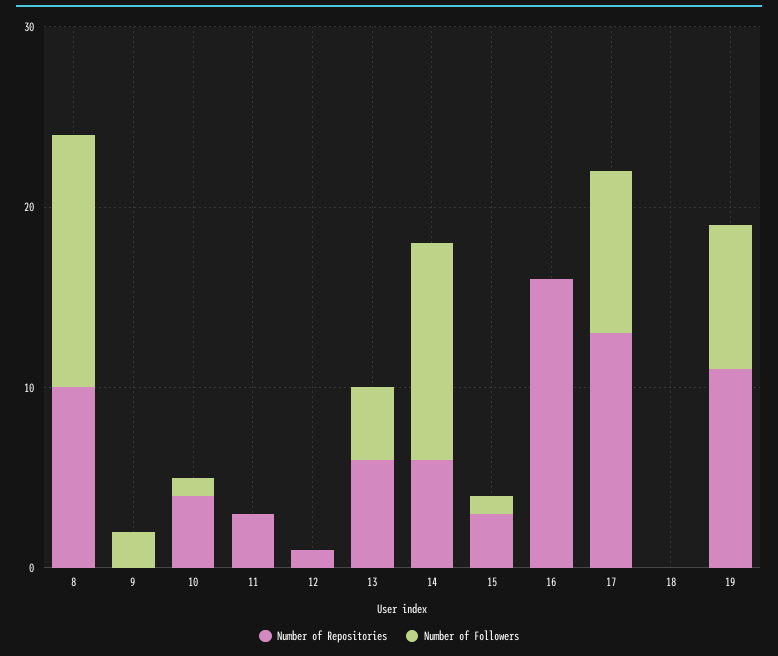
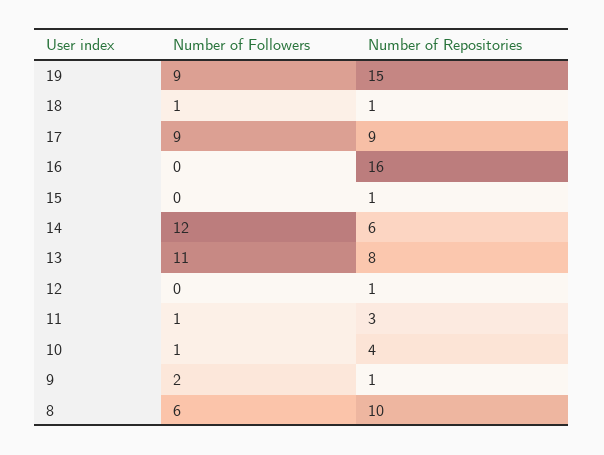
  {
    "Number of Repositories": {
      "8": 10,
-     "9": 0,
+     "9": 1,
      "10": 4,
      "11": 3,
      "12": 1,
-     "13": 6,
+     "13": 8,
      "14": 6,
-     "15": 3,
+     "15": 1,
      "16": 16,
-     "17": 13,
+     "17": 9,
-     "18": 0,
+     "18": 1,
-     "19": 11
+     "19": 15
    },
    "Number of Followers": {
-     "8": 14,
+     "8": 6,
      "9": 2,
      "10": 1,
-     "11": 0,
+     "11": 1,
      "12": 0,
-     "13": 4,
+     "13": 11,
      "14": 12,
-     "15": 1,
+     "15": 0,
      "16": 0,
      "17": 9,
-     "18": 0,
+     "18": 1,
-     "19": 8
+     "19": 9
    }
  }

